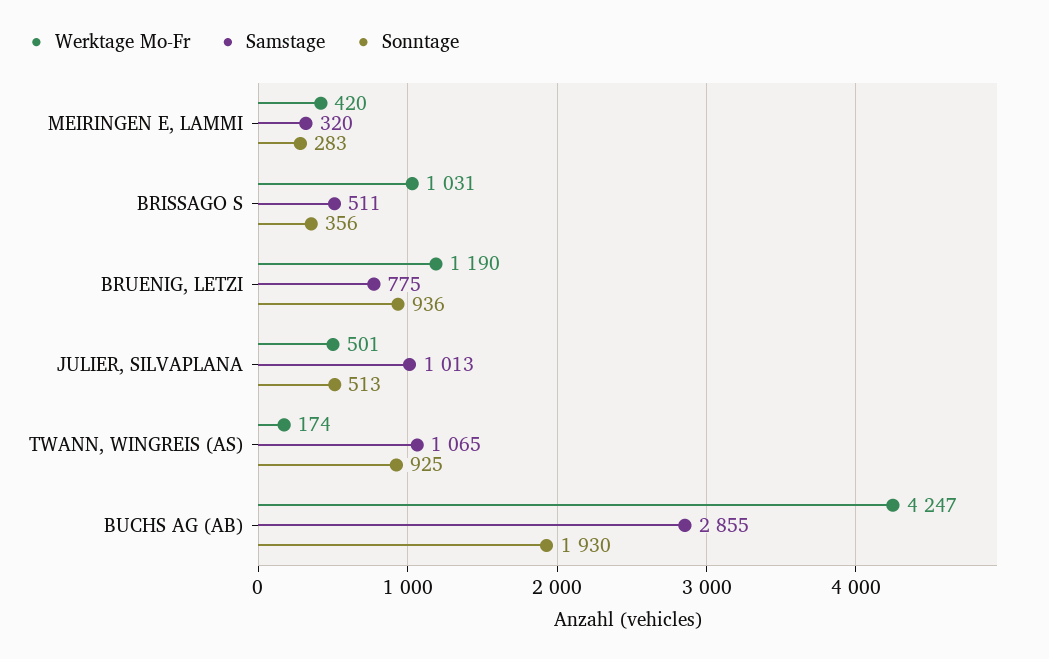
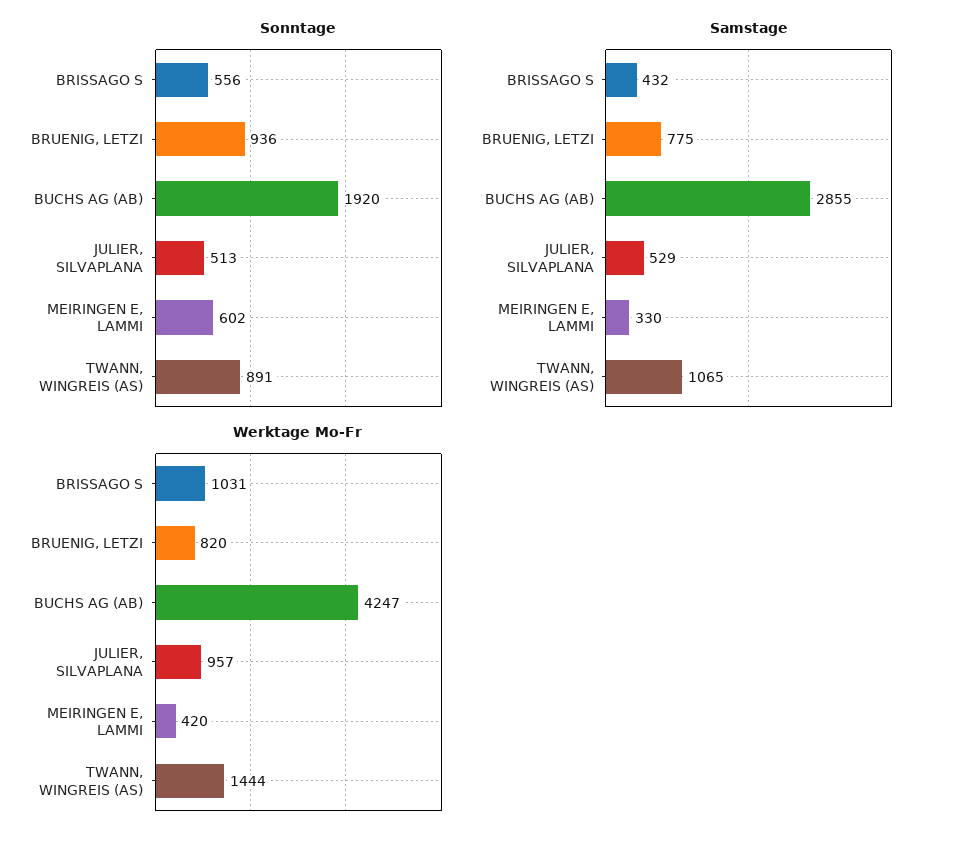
  {
    "Werktage Mo-Fr": {
      "MEIRINGEN E, LAMMI": 420,
      "BRISSAGO S": 1031,
-     "BRUENIG, LETZI": 1190,
+     "BRUENIG, LETZI": 820,
-     "JULIER, SILVAPLANA": 501,
+     "JULIER, SILVAPLANA": 957,
-     "TWANN, WINGREIS (AS)": 174,
+     "TWANN, WINGREIS (AS)": 1444,
      "BUCHS AG (AB)": 4247
    },
    "Samstage": {
-     "MEIRINGEN E, LAMMI": 320,
+     "MEIRINGEN E, LAMMI": 330,
-     "BRISSAGO S": 511,
+     "BRISSAGO S": 432,
      "BRUENIG, LETZI": 775,
-     "JULIER, SILVAPLANA": 1013,
+     "JULIER, SILVAPLANA": 529,
      "TWANN, WINGREIS (AS)": 1065,
      "BUCHS AG (AB)": 2855
    },
    "Sonntage": {
-     "MEIRINGEN E, LAMMI": 283,
+     "MEIRINGEN E, LAMMI": 602,
-     "BRISSAGO S": 356,
+     "BRISSAGO S": 556,
      "BRUENIG, LETZI": 936,
      "JULIER, SILVAPLANA": 513,
-     "TWANN, WINGREIS (AS)": 925,
+     "TWANN, WINGREIS (AS)": 891,
-     "BUCHS AG (AB)": 1930
+     "BUCHS AG (AB)": 1920
    }
  }

